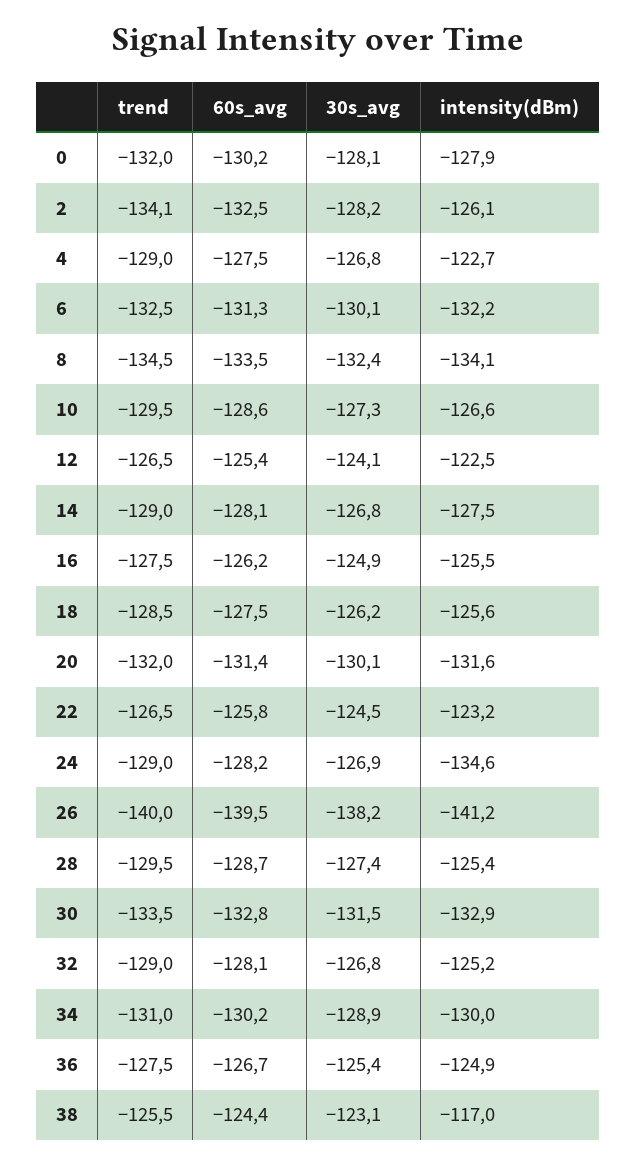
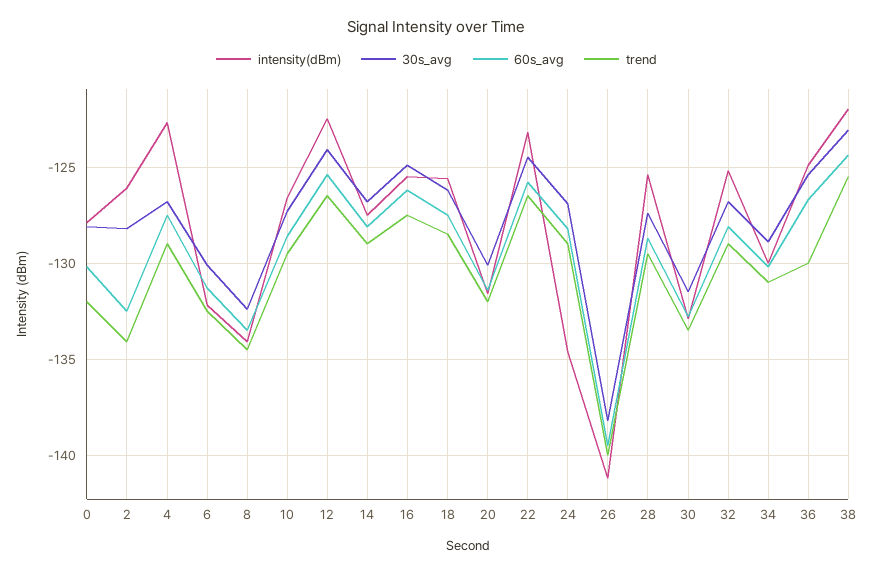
  {
    "trend": {
      "0": -132,
      "2": -134.1,
      "4": -129,
      "6": -132.5,
      "8": -134.5,
      "10": -129.5,
      "12": -126.5,
      "14": -129,
      "16": -127.5,
      "18": -128.5,
      "20": -132,
      "22": -126.5,
      "24": -129,
      "26": -140,
      "28": -129.5,
      "30": -133.5,
      "32": -129,
      "34": -131,
-     "36": -127.5,
+     "36": -130,
      "38": -125.5
    },
    "60s_avg": {
      "0": -130.2,
      "2": -132.5,
      "4": -127.5,
      "6": -131.3,
      "8": -133.5,
      "10": -128.6,
      "12": -125.4,
      "14": -128.1,
      "16": -126.2,
      "18": -127.5,
      "20": -131.4,
      "22": -125.8,
      "24": -128.2,
      "26": -139.5,
      "28": -128.7,
      "30": -132.8,
      "32": -128.1,
      "34": -130.2,
      "36": -126.7,
      "38": -124.4
    },
    "30s_avg": {
      "0": -128.1,
      "2": -128.2,
      "4": -126.8,
      "6": -130.1,
      "8": -132.4,
      "10": -127.3,
      "12": -124.1,
      "14": -126.8,
      "16": -124.9,
      "18": -126.2,
      "20": -130.1,
      "22": -124.5,
      "24": -126.9,
      "26": -138.2,
      "28": -127.4,
      "30": -131.5,
      "32": -126.8,
      "34": -128.9,
      "36": -125.4,
      "38": -123.1
    },
    "intensity(dBm)": {
      "0": -127.9,
      "2": -126.1,
      "4": -122.7,
      "6": -132.2,
      "8": -134.1,
      "10": -126.6,
      "12": -122.5,
      "14": -127.5,
      "16": -125.5,
      "18": -125.6,
      "20": -131.6,
      "22": -123.2,
      "24": -134.6,
      "26": -141.2,
      "28": -125.4,
      "30": -132.9,
      "32": -125.2,
      "34": -130,
      "36": -124.9,
-     "38": -117
+     "38": -122
    }
  }

